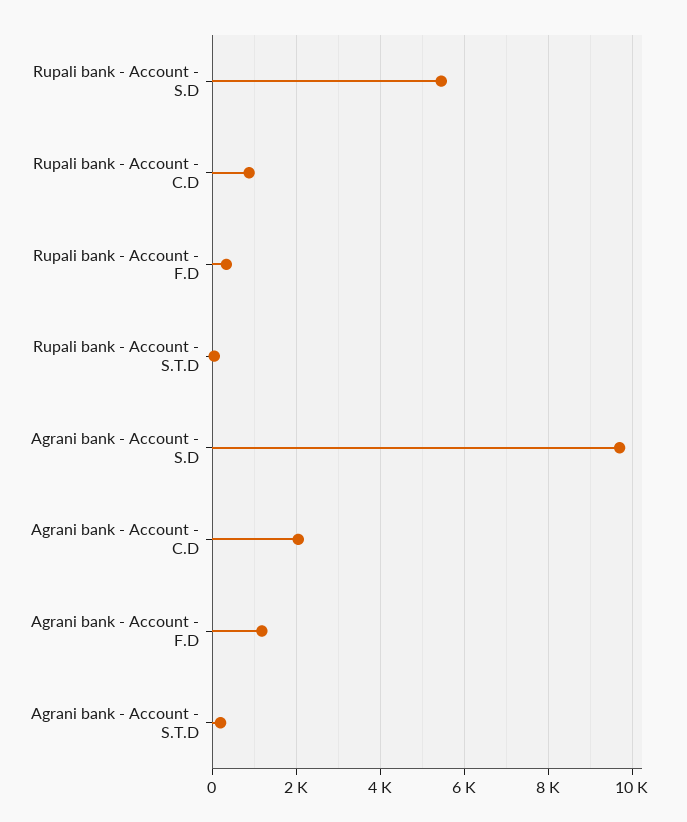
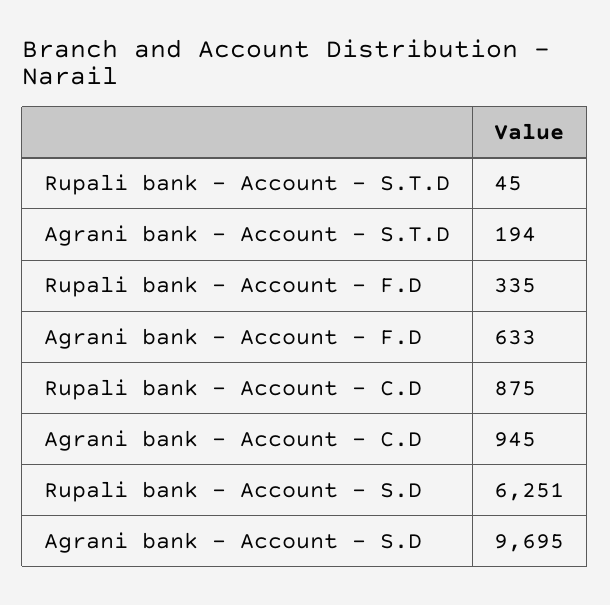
  {
-   "Rupali bank - Account - S.D": 5400,
+   "Rupali bank - Account - S.D": 6251,
    "Rupali bank - Account - C.D": 875,
    "Rupali bank - Account - F.D": 335,
    "Rupali bank - Account - S.T.D": 45,
    "Agrani bank - Account - S.D": 9695,
-   "Agrani bank - Account - C.D": 2000,
+   "Agrani bank - Account - C.D": 945,
-   "Agrani bank - Account - F.D": 1200,
+   "Agrani bank - Account - F.D": 633,
    "Agrani bank - Account - S.T.D": 194
  }

